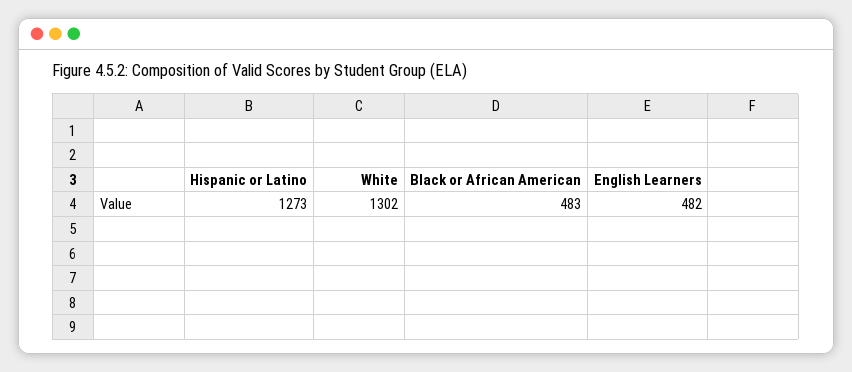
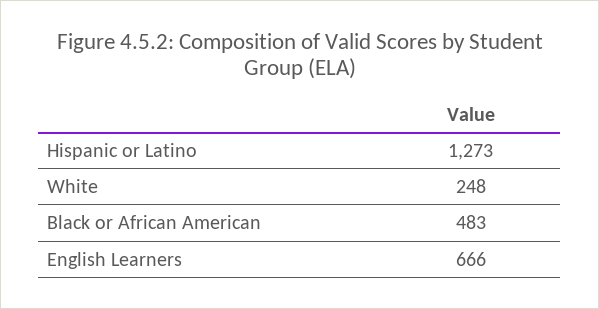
  {
    "Hispanic or Latino": 1273,
-   "White": 1302,
+   "White": 248,
    "Black or African American": 483,
-   "English Learners": 482
+   "English Learners": 666
  }

